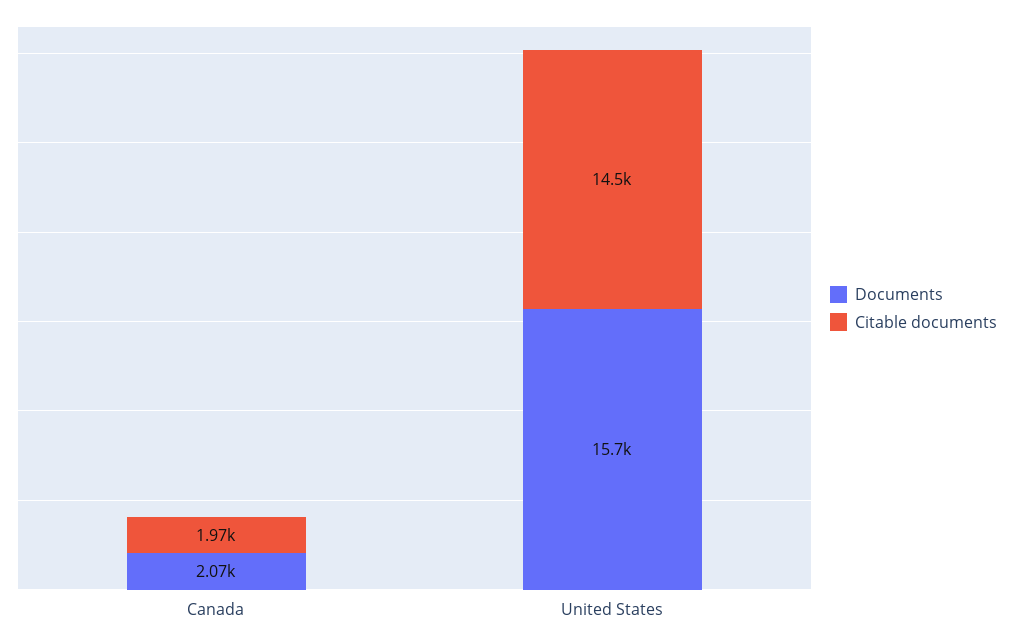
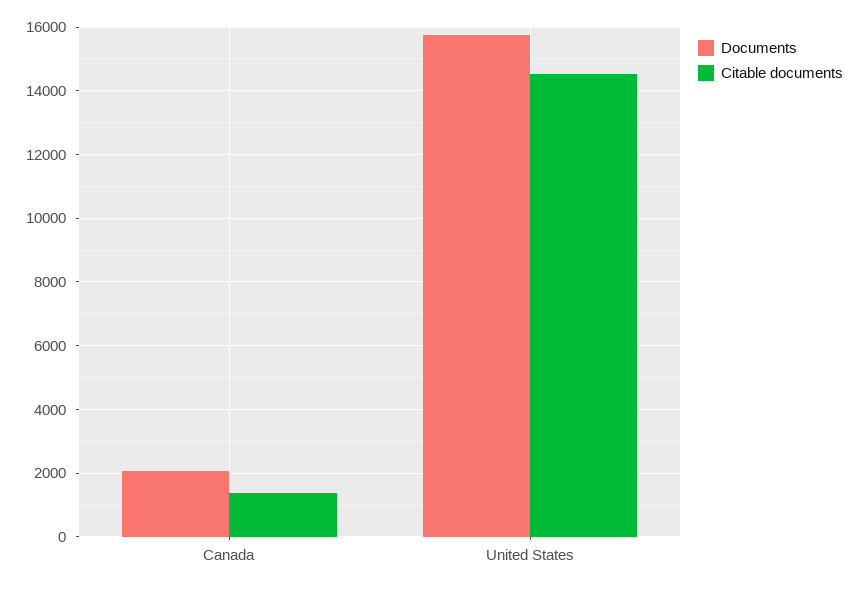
  {
    "Documents": {
      "Canada": 2070,
      "United States": 15700
    },
    "Citable documents": {
-     "Canada": 1970,
+     "Canada": 1400,
      "United States": 14500
    }
  }

